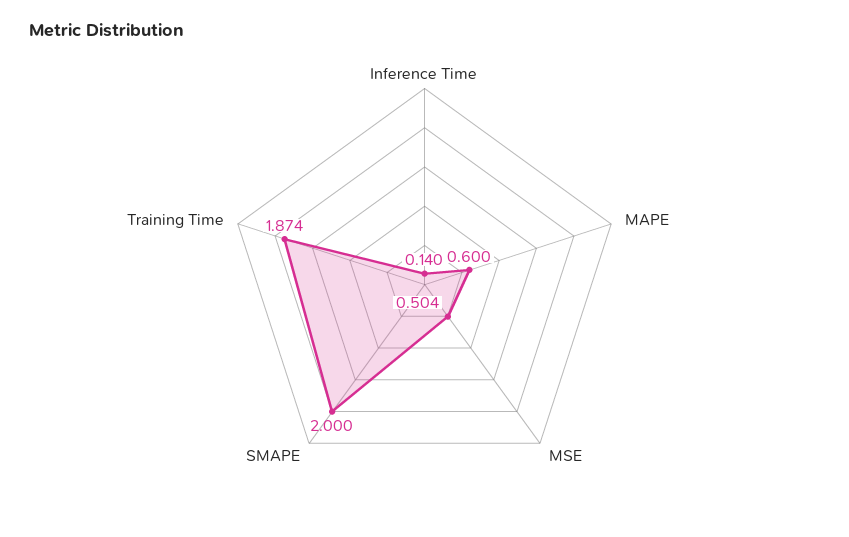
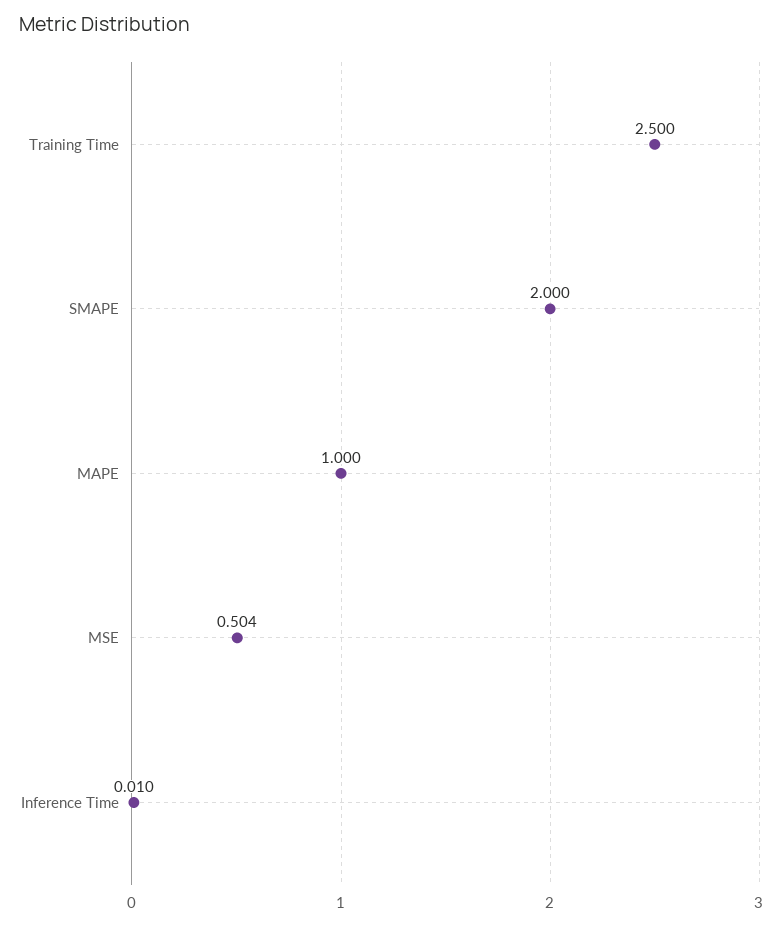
  {
-   "Inference Time": 0.14,
+   "Inference Time": 0.01,
-   "MAPE": 0.6,
+   "MAPE": 1,
    "MSE": 0.504,
    "SMAPE": 2,
-   "Training Time": 1.874
+   "Training Time": 2.5
  }

